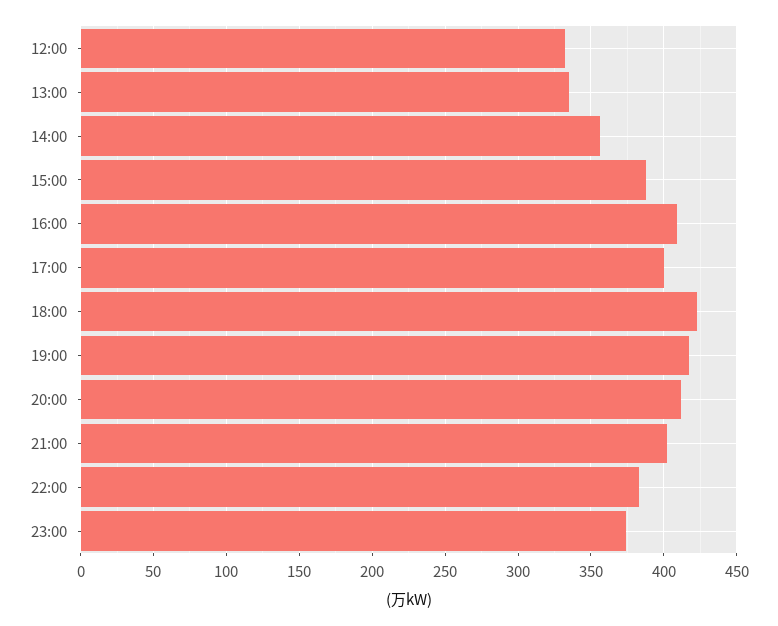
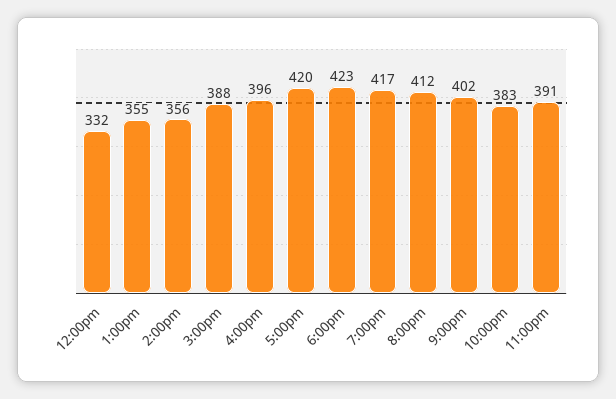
  {
    "12:00": 332,
-   "13:00": 335,
+   "13:00": 355,
    "14:00": 356,
    "15:00": 388,
-   "16:00": 410,
+   "16:00": 396,
-   "17:00": 400,
+   "17:00": 420,
    "18:00": 423,
    "19:00": 417,
    "20:00": 412,
    "21:00": 402,
    "22:00": 383,
-   "23:00": 375
+   "23:00": 391
  }

